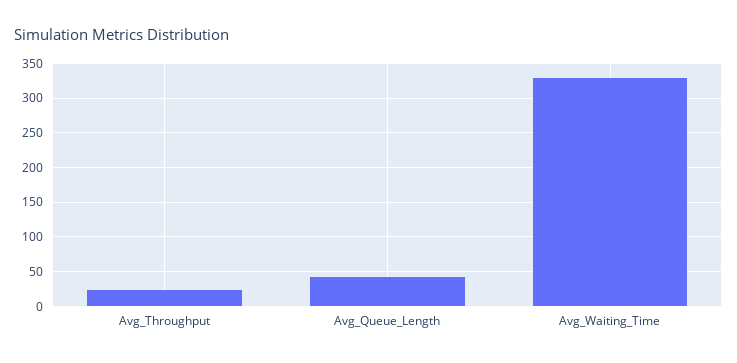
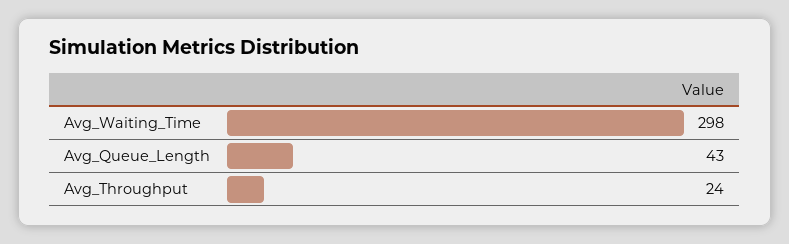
  {
    "Avg_Throughput": 24,
    "Avg_Queue_Length": 43,
-   "Avg_Waiting_Time": 330
+   "Avg_Waiting_Time": 298
  }

